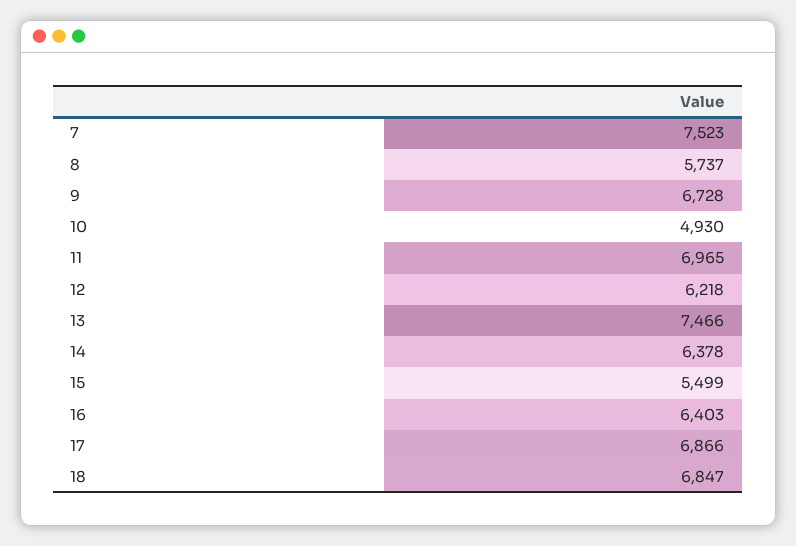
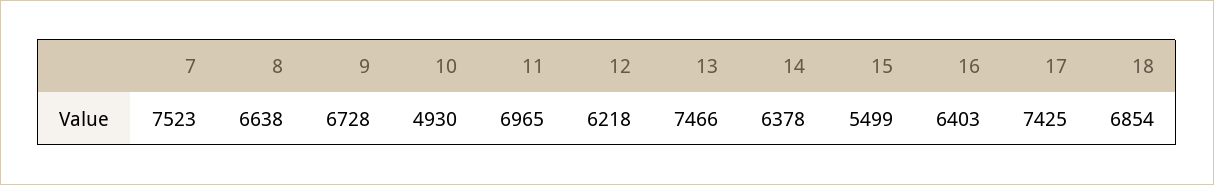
  {
    "7": 7523,
-   "8": 5737,
+   "8": 6638,
    "9": 6728,
    "10": 4930,
    "11": 6965,
    "12": 6218,
    "13": 7466,
    "14": 6378,
    "15": 5499,
    "16": 6403,
-   "17": 6866,
+   "17": 7425,
-   "18": 6847
+   "18": 6854
  }

